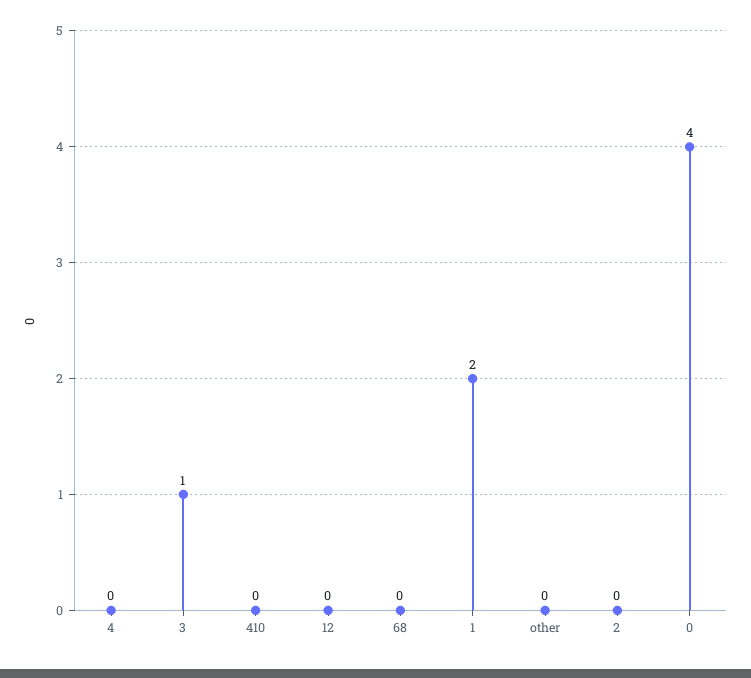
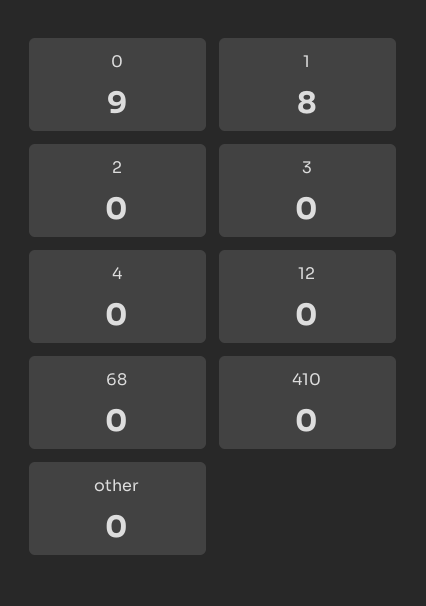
  {
    "4": 0,
-   "3": 1,
+   "3": 0,
    "410": 0,
    "12": 0,
    "68": 0,
-   "1": 2,
+   "1": 8,
    "other": 0,
    "2": 0,
-   "0": 4
+   "0": 9
  }

